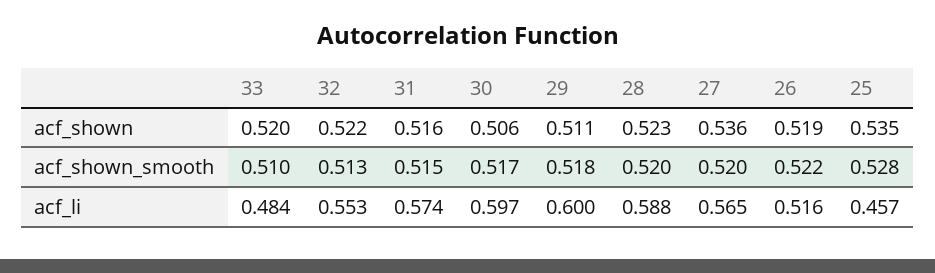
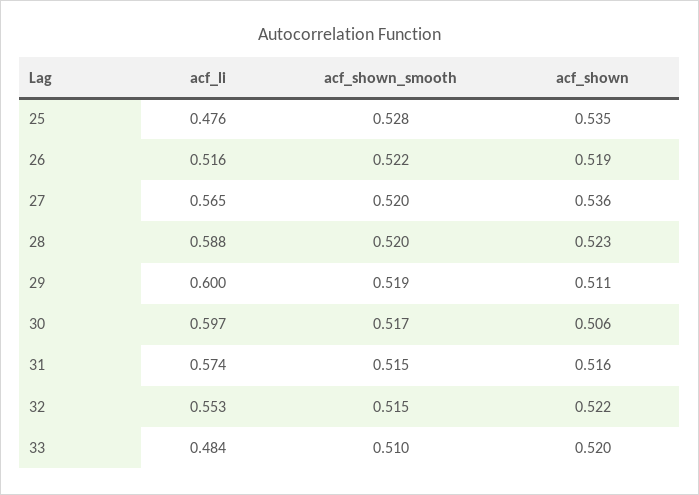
  {
    "33": {
      "acf_shown": 0.52,
      "acf_shown_smooth": 0.51,
      "acf_li": 0.484
    },
    "32": {
      "acf_shown": 0.522,
-     "acf_shown_smooth": 0.513,
+     "acf_shown_smooth": 0.515,
      "acf_li": 0.553
    },
    "31": {
      "acf_shown": 0.516,
      "acf_shown_smooth": 0.515,
      "acf_li": 0.574
    },
    "30": {
      "acf_shown": 0.506,
      "acf_shown_smooth": 0.517,
      "acf_li": 0.597
    },
    "29": {
      "acf_shown": 0.511,
-     "acf_shown_smooth": 0.518,
+     "acf_shown_smooth": 0.519,
      "acf_li": 0.6
    },
    "28": {
      "acf_shown": 0.523,
      "acf_shown_smooth": 0.52,
      "acf_li": 0.588
    },
    "27": {
      "acf_shown": 0.536,
      "acf_shown_smooth": 0.52,
      "acf_li": 0.565
    },
    "26": {
      "acf_shown": 0.519,
      "acf_shown_smooth": 0.522,
      "acf_li": 0.516
    },
    "25": {
      "acf_shown": 0.535,
      "acf_shown_smooth": 0.528,
-     "acf_li": 0.457
+     "acf_li": 0.476
    }
  }

